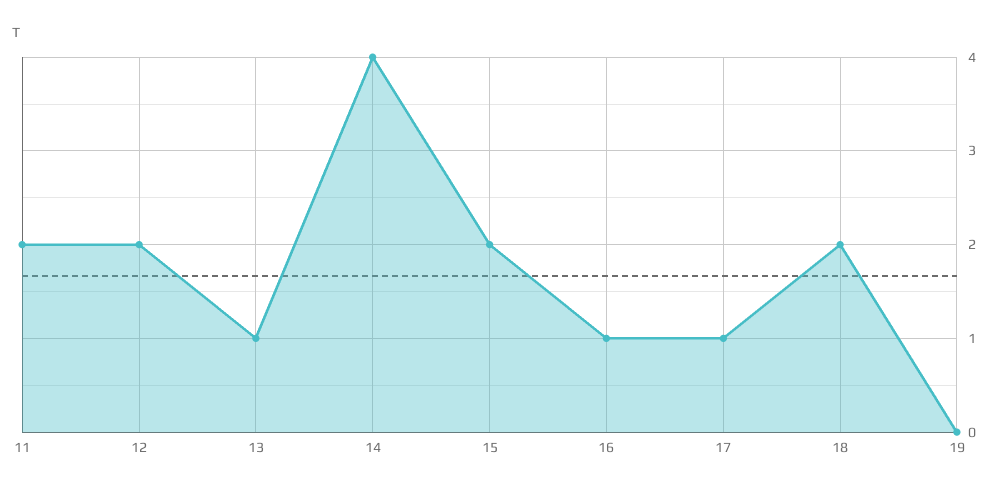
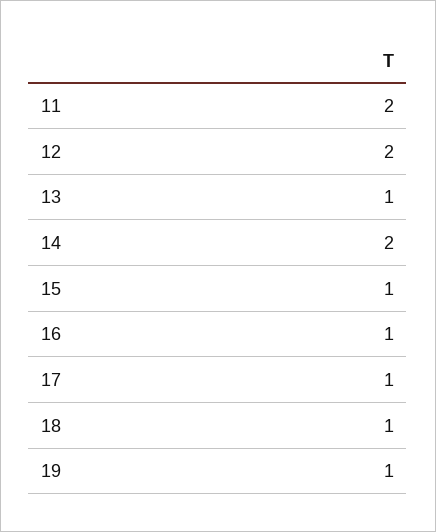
  {
    "11": 2,
    "12": 2,
    "13": 1,
-   "14": 4,
+   "14": 2,
-   "15": 2,
+   "15": 1,
    "16": 1,
    "17": 1,
-   "18": 2,
+   "18": 1,
-   "19": 0
+   "19": 1
  }

